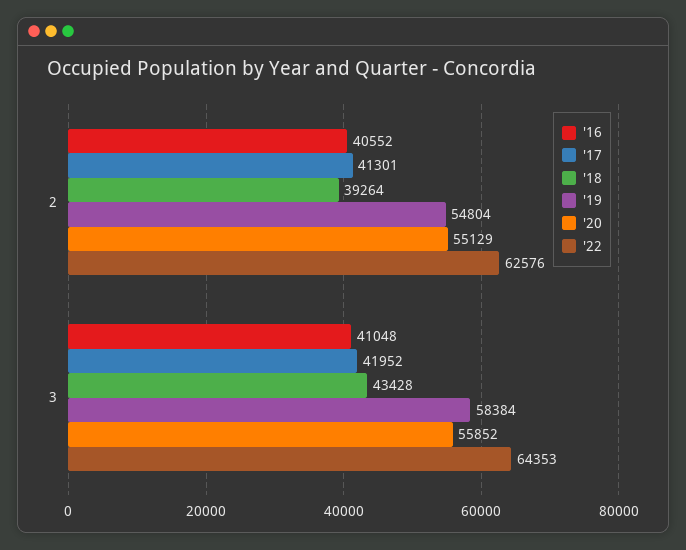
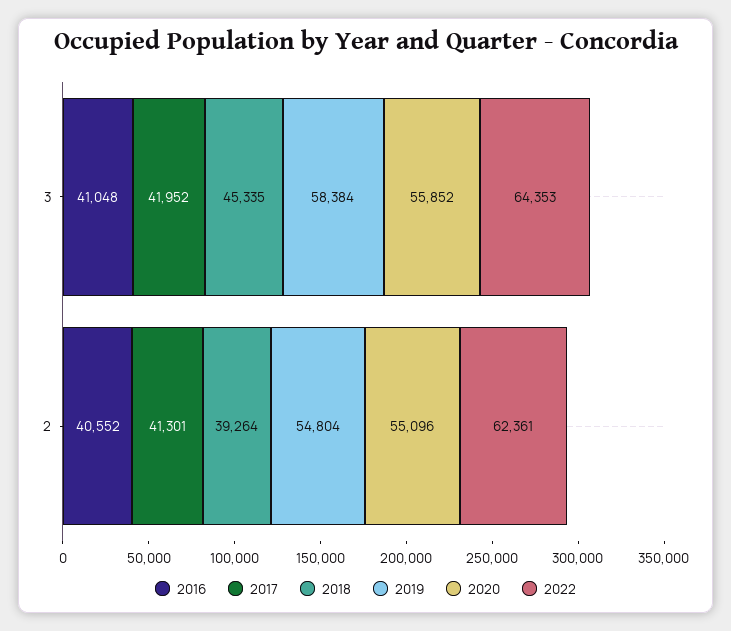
  {
    "'16": {
      "2": 40552,
      "3": 41048
    },
    "'17": {
      "2": 41301,
      "3": 41952
    },
    "'18": {
      "2": 39264,
-     "3": 43428
+     "3": 45335
    },
    "'19": {
      "2": 54804,
      "3": 58384
    },
    "'20": {
-     "2": 55129,
+     "2": 55096,
      "3": 55852
    },
    "'22": {
-     "2": 62576,
+     "2": 62361,
      "3": 64353
    }
  }

